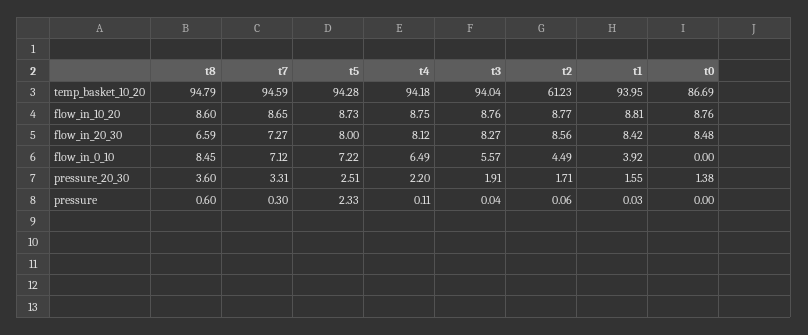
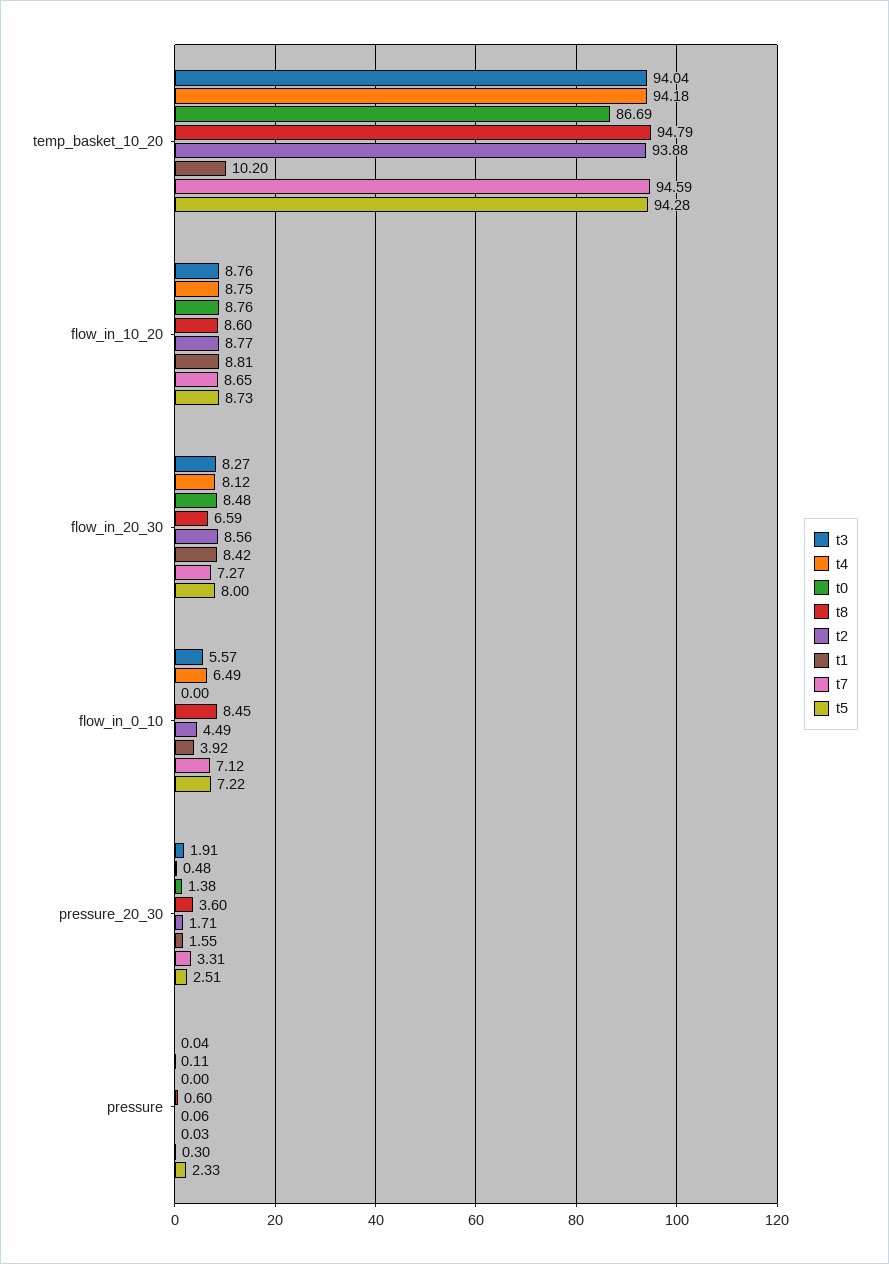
  {
    "t8": {
      "temp_basket_10_20": 94.79,
      "flow_in_10_20": 8.6,
      "flow_in_20_30": 6.59,
      "flow_in_0_10": 8.45,
      "pressure_20_30": 3.6,
      "pressure": 0.6
    },
    "t7": {
      "temp_basket_10_20": 94.59,
      "flow_in_10_20": 8.65,
      "flow_in_20_30": 7.27,
      "flow_in_0_10": 7.12,
      "pressure_20_30": 3.31,
      "pressure": 0.3
    },
    "t5": {
      "temp_basket_10_20": 94.28,
      "flow_in_10_20": 8.73,
      "flow_in_20_30": 8,
      "flow_in_0_10": 7.22,
      "pressure_20_30": 2.51,
      "pressure": 2.33
    },
    "t4": {
      "temp_basket_10_20": 94.18,
      "flow_in_10_20": 8.75,
      "flow_in_20_30": 8.12,
      "flow_in_0_10": 6.49,
-     "pressure_20_30": 2.2,
+     "pressure_20_30": 0.48,
      "pressure": 0.11
    },
    "t3": {
      "temp_basket_10_20": 94.04,
      "flow_in_10_20": 8.76,
      "flow_in_20_30": 8.27,
      "flow_in_0_10": 5.57,
      "pressure_20_30": 1.91,
      "pressure": 0.04
    },
    "t2": {
-     "temp_basket_10_20": 61.23,
+     "temp_basket_10_20": 93.88,
      "flow_in_10_20": 8.77,
      "flow_in_20_30": 8.56,
      "flow_in_0_10": 4.49,
      "pressure_20_30": 1.71,
      "pressure": 0.06
    },
    "t1": {
-     "temp_basket_10_20": 93.95,
+     "temp_basket_10_20": 10.2,
      "flow_in_10_20": 8.81,
      "flow_in_20_30": 8.42,
      "flow_in_0_10": 3.92,
      "pressure_20_30": 1.55,
      "pressure": 0.03
    },
    "t0": {
      "temp_basket_10_20": 86.69,
      "flow_in_10_20": 8.76,
      "flow_in_20_30": 8.48,
      "flow_in_0_10": 0,
      "pressure_20_30": 1.38,
      "pressure": 0
    }
  }

